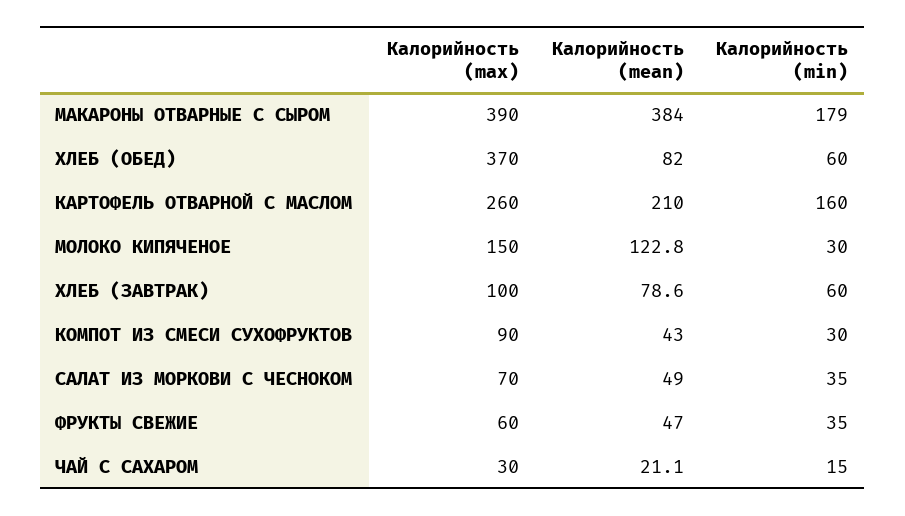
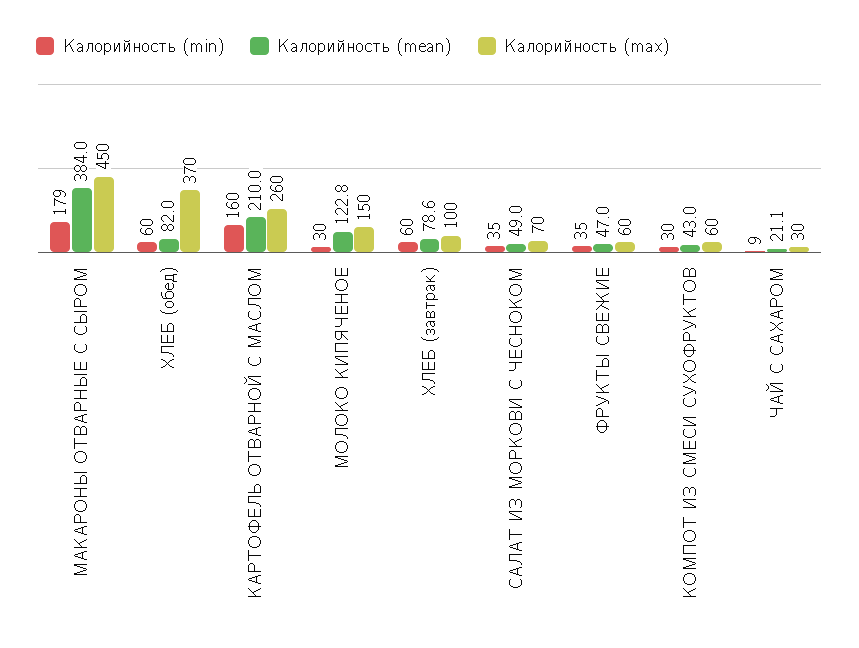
  {
    "Калорийность (max)": {
-     "МАКАРОНЫ ОТВАРНЫЕ С СЫРОМ": 390,
+     "МАКАРОНЫ ОТВАРНЫЕ С СЫРОМ": 450,
      "ХЛЕБ (ОБЕД)": 370,
      "КАРТОФЕЛЬ ОТВАРНОЙ С МАСЛОМ": 260,
      "МОЛОКО КИПЯЧЕНОЕ": 150,
      "ХЛЕБ (ЗАВТРАК)": 100,
-     "КОМПОТ ИЗ СМЕСИ СУХОФРУКТОВ": 90,
+     "КОМПОТ ИЗ СМЕСИ СУХОФРУКТОВ": 60,
      "САЛАТ ИЗ МОРКОВИ С ЧЕСНОКОМ": 70,
      "ФРУКТЫ СВЕЖИЕ": 60,
      "ЧАЙ С САХАРОМ": 30
    },
    "Калорийность (mean)": {
      "МАКАРОНЫ ОТВАРНЫЕ С СЫРОМ": 384,
      "ХЛЕБ (ОБЕД)": 82,
      "КАРТОФЕЛЬ ОТВАРНОЙ С МАСЛОМ": 210,
      "МОЛОКО КИПЯЧЕНОЕ": 122.8,
      "ХЛЕБ (ЗАВТРАК)": 78.6,
      "КОМПОТ ИЗ СМЕСИ СУХОФРУКТОВ": 43,
      "САЛАТ ИЗ МОРКОВИ С ЧЕСНОКОМ": 49,
      "ФРУКТЫ СВЕЖИЕ": 47,
      "ЧАЙ С САХАРОМ": 21.1
    },
    "Калорийность (min)": {
      "МАКАРОНЫ ОТВАРНЫЕ С СЫРОМ": 179,
      "ХЛЕБ (ОБЕД)": 60,
      "КАРТОФЕЛЬ ОТВАРНОЙ С МАСЛОМ": 160,
      "МОЛОКО КИПЯЧЕНОЕ": 30,
      "ХЛЕБ (ЗАВТРАК)": 60,
      "КОМПОТ ИЗ СМЕСИ СУХОФРУКТОВ": 30,
      "САЛАТ ИЗ МОРКОВИ С ЧЕСНОКОМ": 35,
      "ФРУКТЫ СВЕЖИЕ": 35,
-     "ЧАЙ С САХАРОМ": 15
+     "ЧАЙ С САХАРОМ": 9
    }
  }

